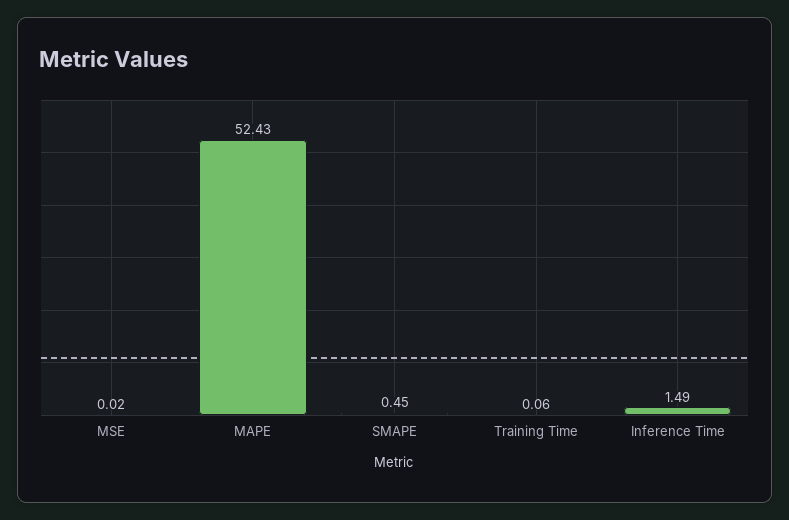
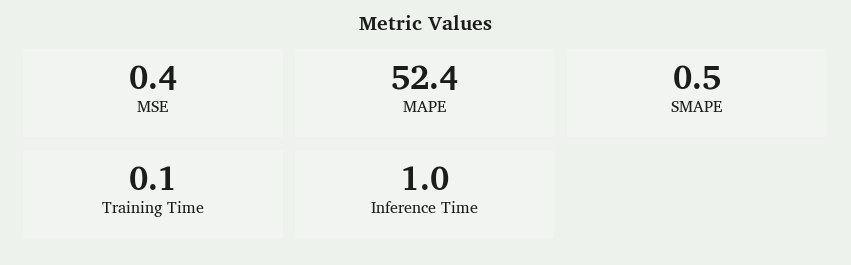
  {
-   "MSE": 0.02,
+   "MSE": 0.4,
    "MAPE": 52.43,
    "SMAPE": 0.45,
    "Training Time": 0.06,
-   "Inference Time": 1.49
+   "Inference Time": 1
  }

